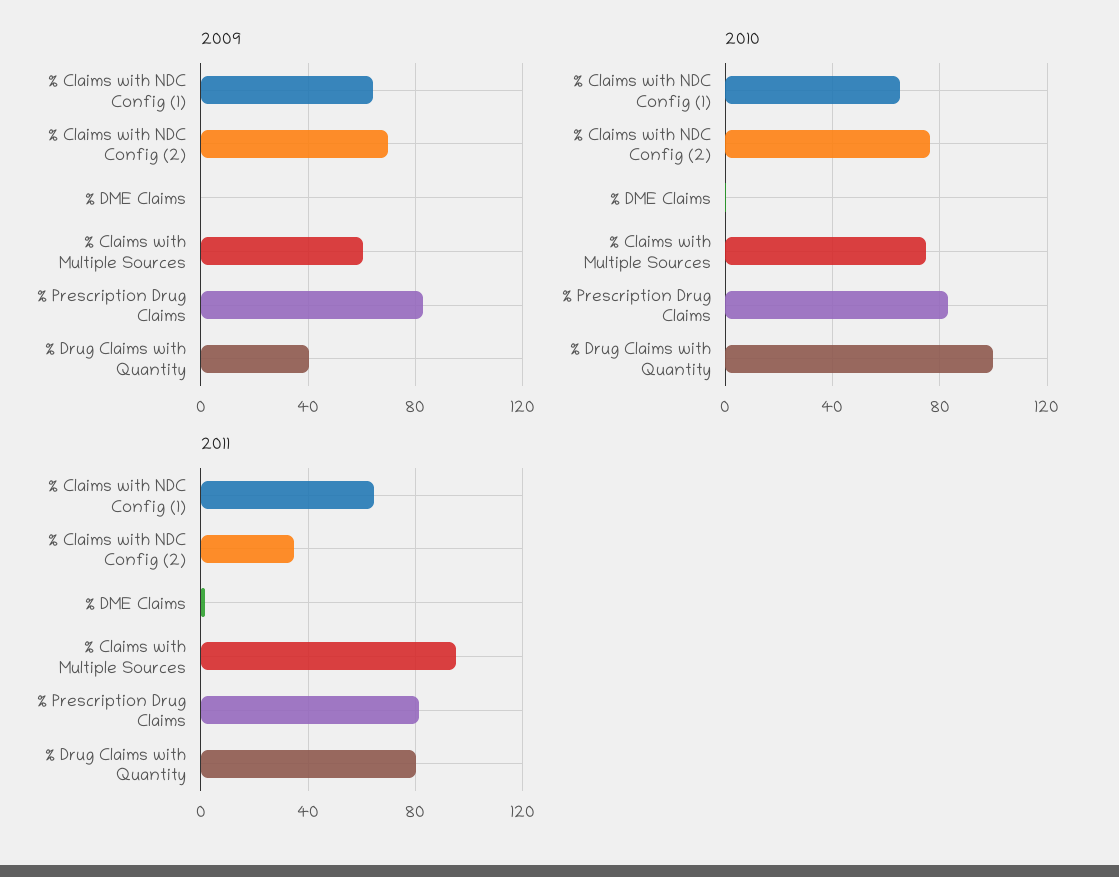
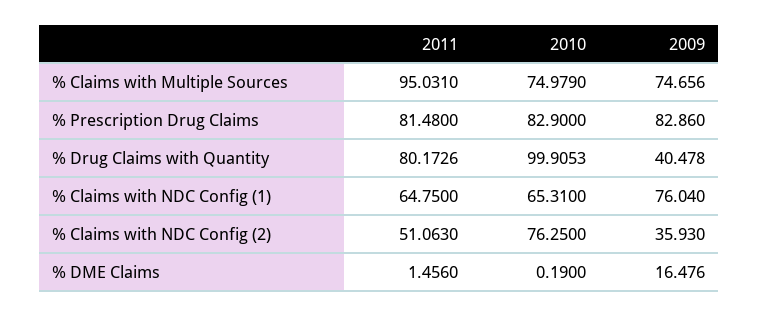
  {
    "2009": {
-     "% Claims with NDC Config (1)": 65,
+     "% Claims with NDC Config (1)": 76.04,
-     "% Claims with NDC Config (2)": 70,
+     "% Claims with NDC Config (2)": 35.93,
-     "% DME Claims": 0,
+     "% DME Claims": 16.476,
-     "% Claims with Multiple Sources": 60,
+     "% Claims with Multiple Sources": 74.656,
      "% Prescription Drug Claims": 82.86,
      "% Drug Claims with Quantity": 40.478
    },
    "2010": {
      "% Claims with NDC Config (1)": 65.31,
      "% Claims with NDC Config (2)": 76.25,
      "% DME Claims": 0.19,
      "% Claims with Multiple Sources": 74.979,
      "% Prescription Drug Claims": 82.9,
      "% Drug Claims with Quantity": 99.9053
    },
    "2011": {
      "% Claims with NDC Config (1)": 64.75,
-     "% Claims with NDC Config (2)": 35,
+     "% Claims with NDC Config (2)": 51.063,
      "% DME Claims": 1.456,
      "% Claims with Multiple Sources": 95.031,
      "% Prescription Drug Claims": 81.48,
      "% Drug Claims with Quantity": 80.1726
    }
  }

